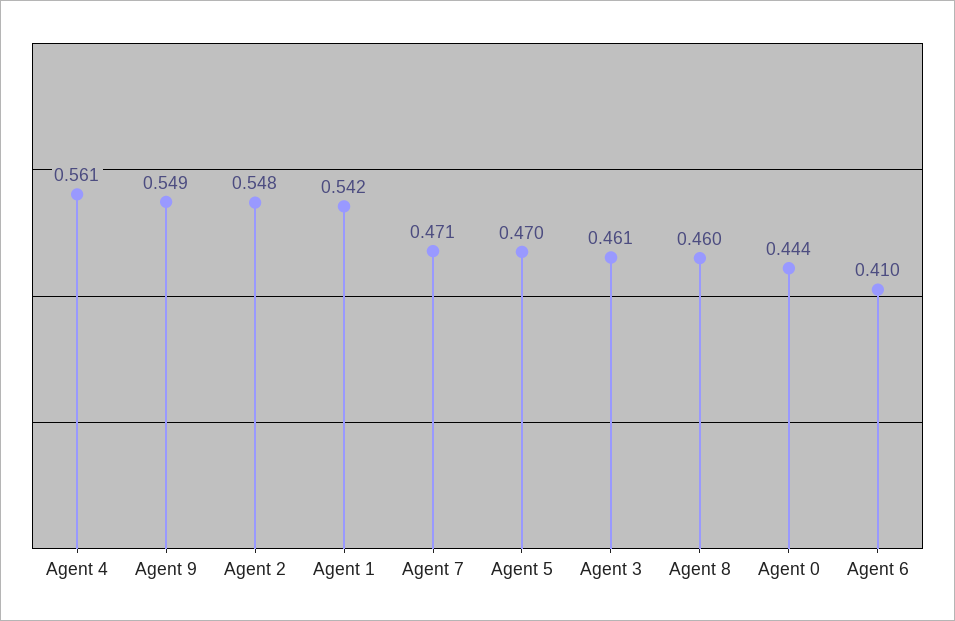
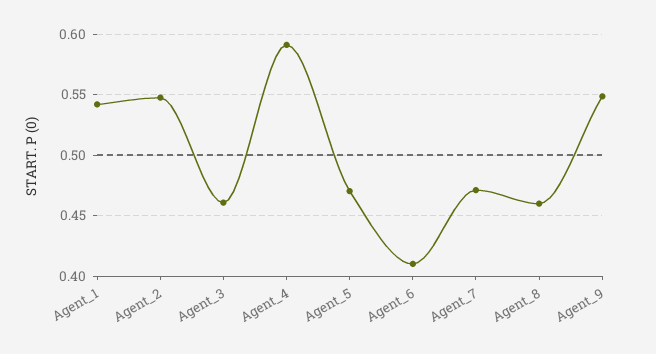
  {
-   "Agent 4": 0.561,
+   "Agent 4": 0.59,
    "Agent 9": 0.549,
    "Agent 2": 0.548,
    "Agent 1": 0.542,
    "Agent 7": 0.471,
    "Agent 5": 0.47,
    "Agent 3": 0.461,
    "Agent 8": 0.46,
-   "Agent 0": 0.444,
    "Agent 6": 0.41
  }

